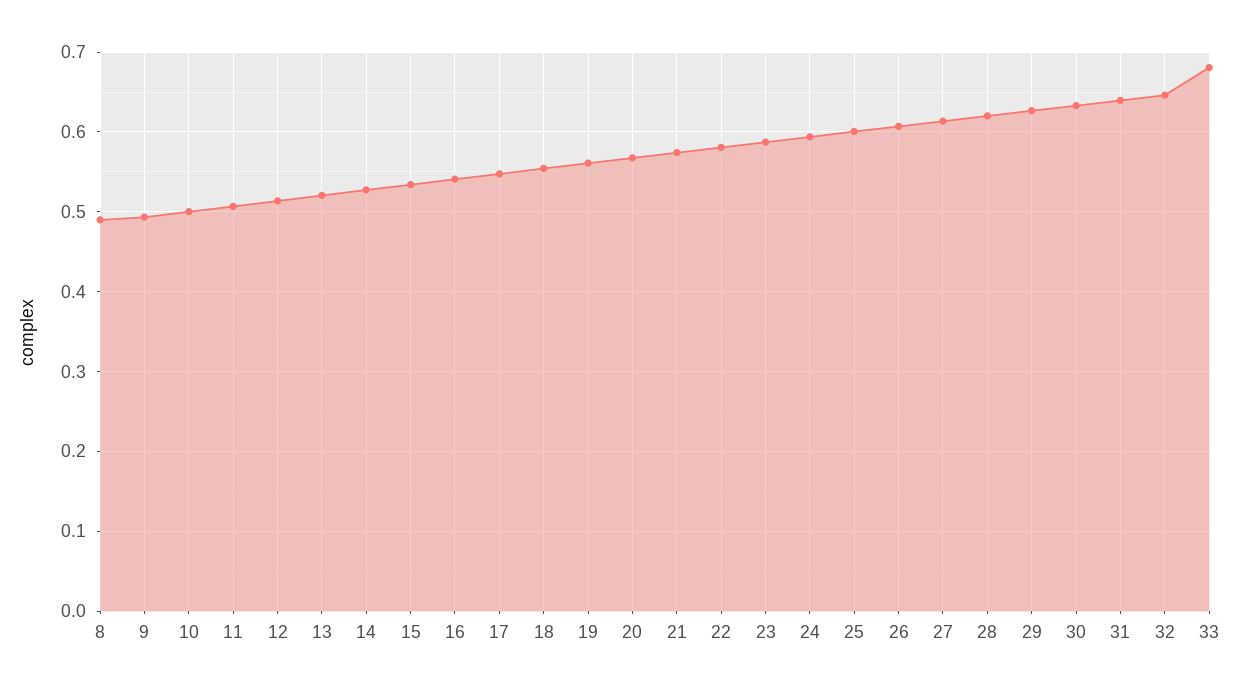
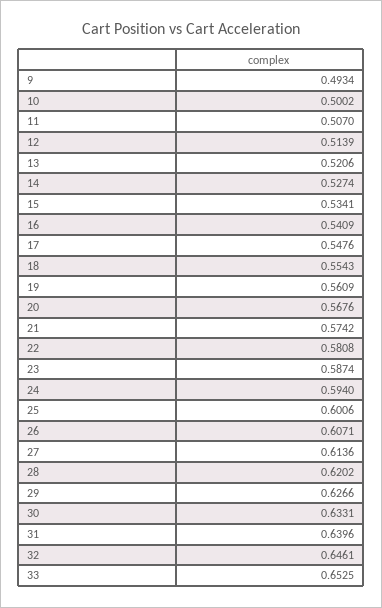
  {
-   "8": 0.49,
    "9": 0.4934,
    "10": 0.5002,
    "11": 0.507,
    "12": 0.5139,
    "13": 0.5206,
    "14": 0.5274,
    "15": 0.5341,
    "16": 0.5409,
    "17": 0.5476,
    "18": 0.5543,
    "19": 0.5609,
    "20": 0.5676,
    "21": 0.5742,
    "22": 0.5808,
    "23": 0.5874,
    "24": 0.594,
    "25": 0.6006,
    "26": 0.6071,
    "27": 0.6136,
    "28": 0.6202,
    "29": 0.6266,
    "30": 0.6331,
    "31": 0.6396,
    "32": 0.6461,
-   "33": 0.68
+   "33": 0.6525
  }

